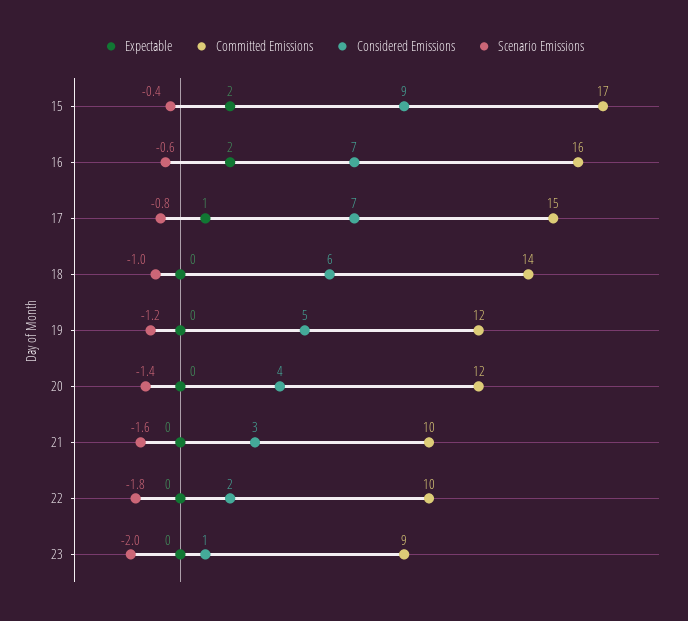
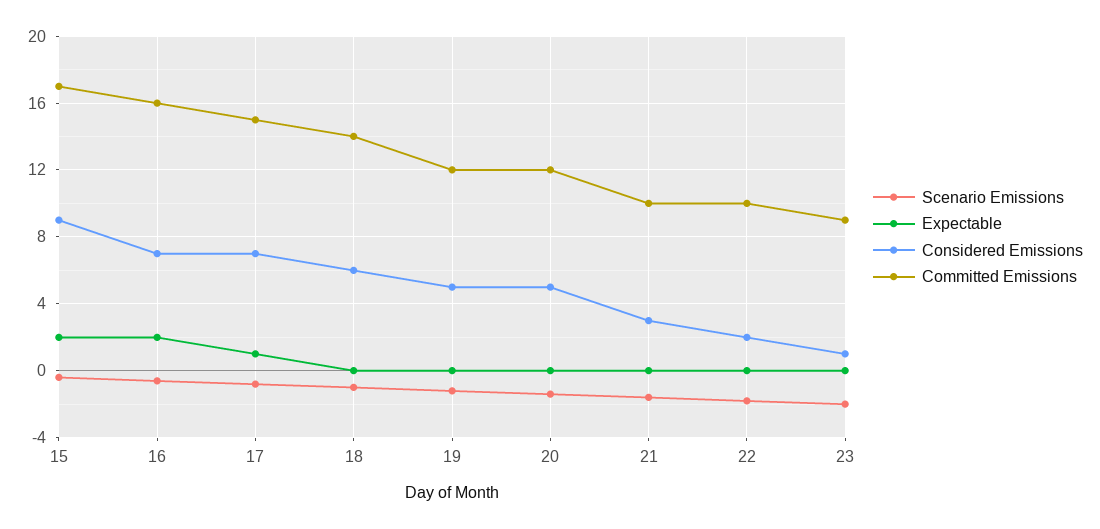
  {
    "Expectable": {
      "15": 2,
      "16": 2,
      "17": 1,
      "18": 0,
      "19": 0,
      "20": 0,
      "21": 0,
      "22": 0,
      "23": 0
    },
    "Committed Emissions": {
      "15": 17,
      "16": 16,
      "17": 15,
      "18": 14,
      "19": 12,
      "20": 12,
      "21": 10,
      "22": 10,
      "23": 9
    },
    "Considered Emissions": {
      "15": 9,
      "16": 7,
      "17": 7,
      "18": 6,
      "19": 5,
-     "20": 4,
+     "20": 5,
      "21": 3,
      "22": 2,
      "23": 1
    },
    "Scenario Emissions": {
      "15": -0.4,
      "16": -0.6,
      "17": -0.8,
      "18": -1,
      "19": -1.2,
      "20": -1.4,
      "21": -1.6,
      "22": -1.8,
      "23": -2
    }
  }

